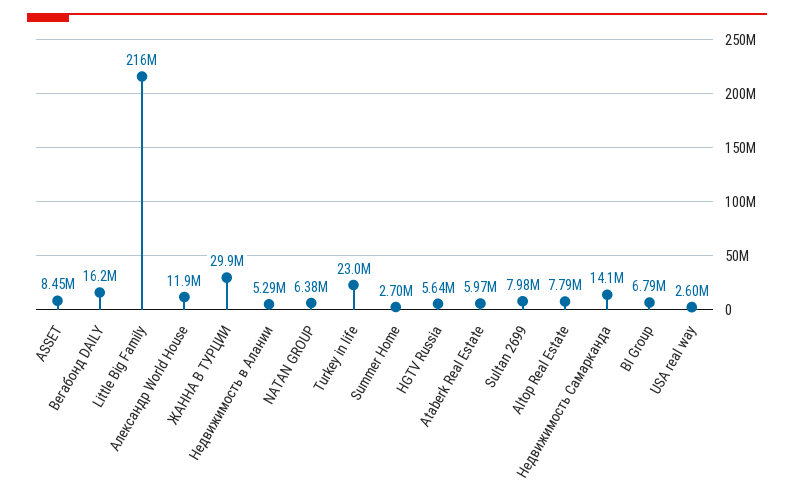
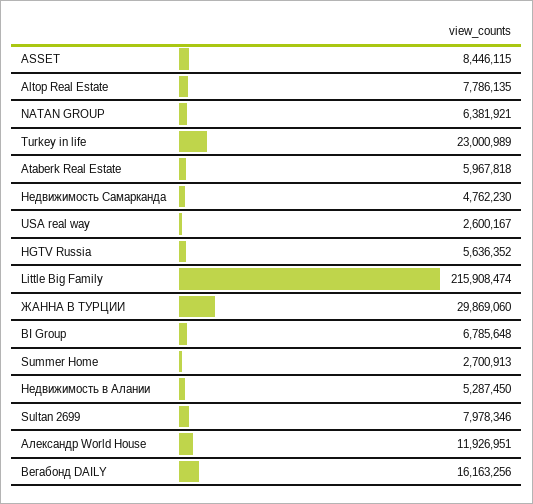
  {
    "ASSET": 8446115,
    "Вегабонд DAILY": 16163256,
    "Little Big Family": 215908474,
    "Александр World House": 11926951,
    "ЖАННА В ТУРЦИИ": 29869060,
    "Недвижимость в Алании": 5287450,
    "NATAN GROUP": 6381921,
    "Turkey in life": 23000989,
    "Summer Home": 2700913,
    "HGTV Russia": 5636352,
    "Ataberk Real Estate": 5967818,
    "Sultan 2699": 7978346,
    "Altop Real Estate": 7786135,
-   "Недвижимость Самарканда": 14100000,
+   "Недвижимость Самарканда": 4762230,
    "BI Group": 6785648,
    "USA real way": 2600167
  }

